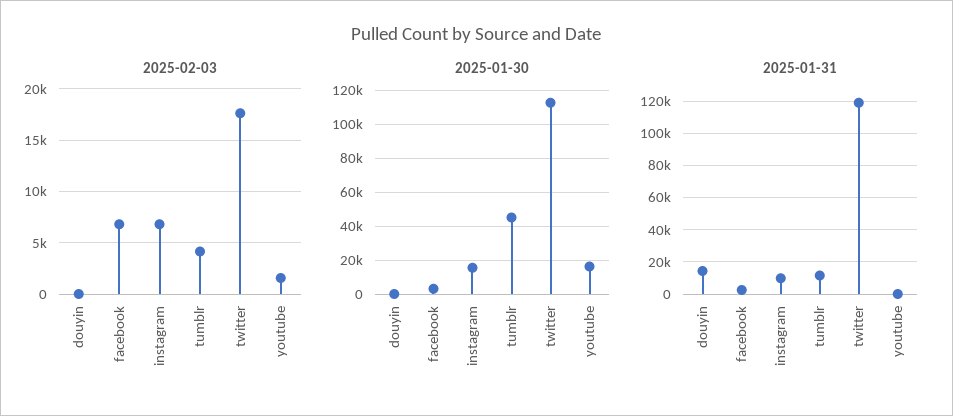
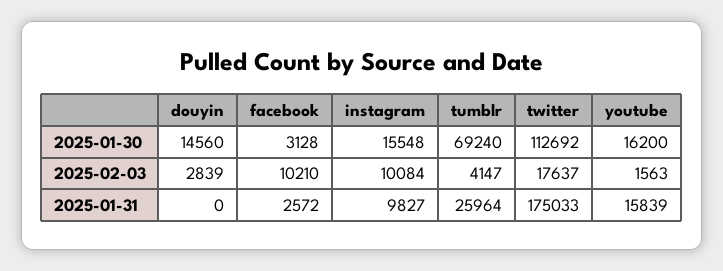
  {
    "2025-02-03": {
-     "douyin": 0,
+     "douyin": 2839,
-     "facebook": 7000,
+     "facebook": 10210,
-     "instagram": 7000,
+     "instagram": 10084,
      "tumblr": 4147,
      "twitter": 17637,
      "youtube": 1563
    },
    "2025-01-30": {
-     "douyin": 0,
+     "douyin": 14560,
      "facebook": 3128,
      "instagram": 15548,
-     "tumblr": 45000,
+     "tumblr": 69240,
      "twitter": 112692,
      "youtube": 16200
    },
    "2025-01-31": {
-     "douyin": 15000,
+     "douyin": 0,
      "facebook": 2572,
      "instagram": 9827,
-     "tumblr": 10000,
+     "tumblr": 25964,
-     "twitter": 120000,
+     "twitter": 175033,
-     "youtube": 0
+     "youtube": 15839
    }
  }

